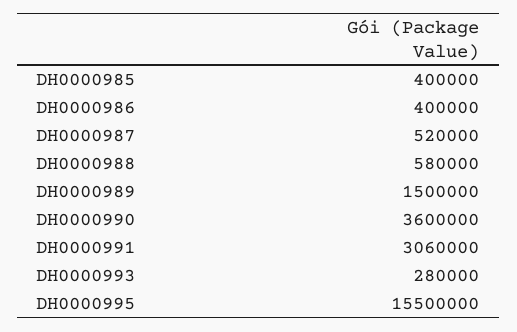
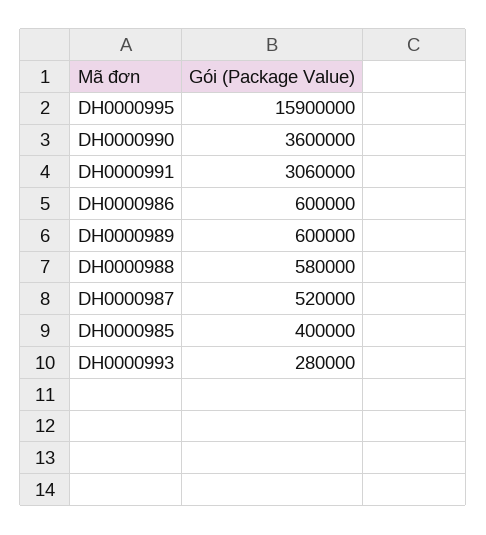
  {
    "DH0000985": 400000,
-   "DH0000986": 400000,
+   "DH0000986": 600000,
    "DH0000987": 520000,
    "DH0000988": 580000,
-   "DH0000989": 1500000,
+   "DH0000989": 600000,
    "DH0000990": 3600000,
    "DH0000991": 3060000,
    "DH0000993": 280000,
-   "DH0000995": 15500000
+   "DH0000995": 15900000
  }

